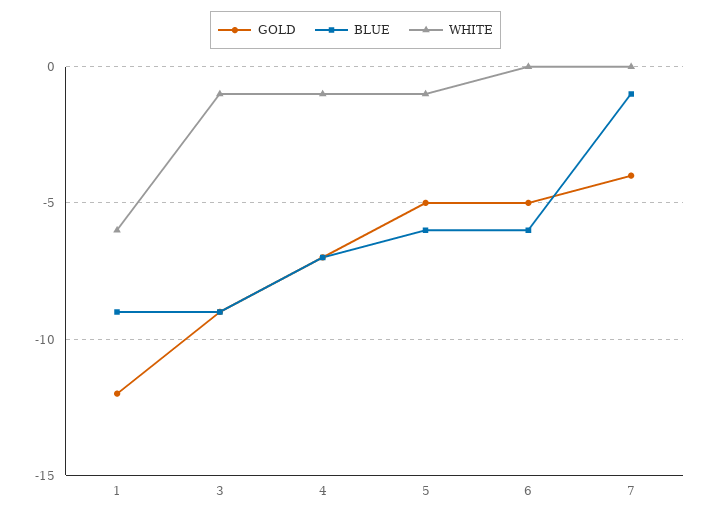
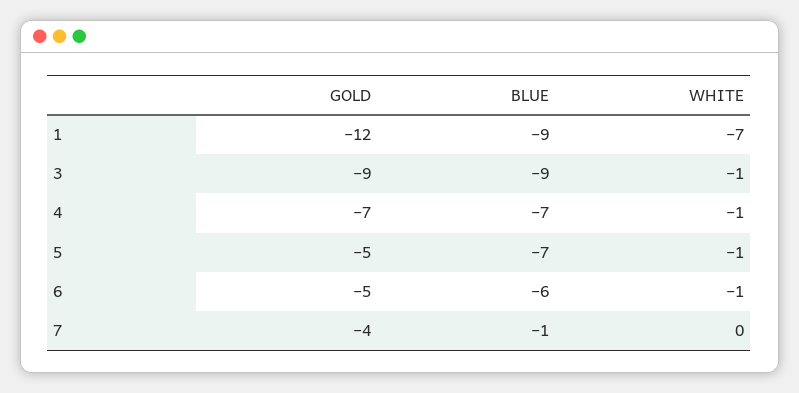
  {
    "GOLD": {
      "1": -12,
      "3": -9,
      "4": -7,
      "5": -5,
      "6": -5,
      "7": -4
    },
    "BLUE": {
      "1": -9,
      "3": -9,
      "4": -7,
-     "5": -6,
+     "5": -7,
      "6": -6,
      "7": -1
    },
    "WHITE": {
-     "1": -6,
+     "1": -7,
      "3": -1,
      "4": -1,
      "5": -1,
-     "6": 0,
+     "6": -1,
      "7": 0
    }
  }

